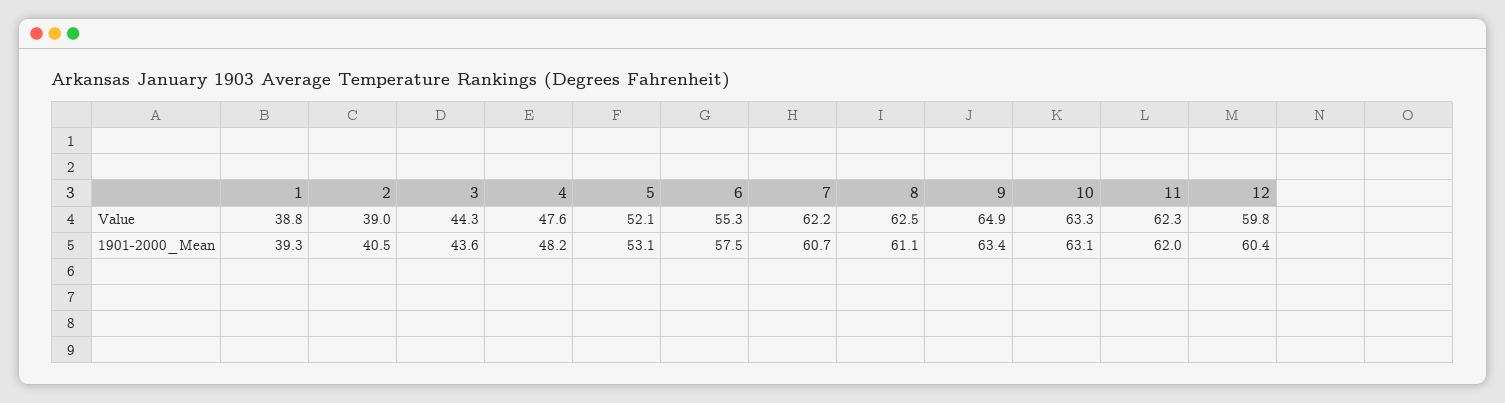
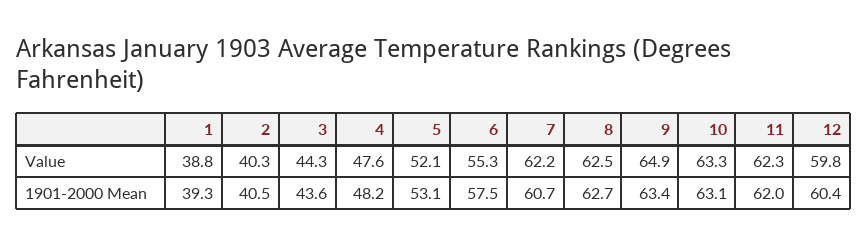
  {
    "1": {
      "Value": 38.8,
      "1901-2000_Mean": 39.3
    },
    "2": {
-     "Value": 39,
+     "Value": 40.3,
      "1901-2000_Mean": 40.5
    },
    "3": {
      "Value": 44.3,
      "1901-2000_Mean": 43.6
    },
    "4": {
      "Value": 47.6,
      "1901-2000_Mean": 48.2
    },
    "5": {
      "Value": 52.1,
      "1901-2000_Mean": 53.1
    },
    "6": {
      "Value": 55.3,
      "1901-2000_Mean": 57.5
    },
    "7": {
      "Value": 62.2,
      "1901-2000_Mean": 60.7
    },
    "8": {
      "Value": 62.5,
-     "1901-2000_Mean": 61.1
+     "1901-2000_Mean": 62.7
    },
    "9": {
      "Value": 64.9,
      "1901-2000_Mean": 63.4
    },
    "10": {
      "Value": 63.3,
      "1901-2000_Mean": 63.1
    },
    "11": {
      "Value": 62.3,
      "1901-2000_Mean": 62
    },
    "12": {
      "Value": 59.8,
      "1901-2000_Mean": 60.4
    }
  }

